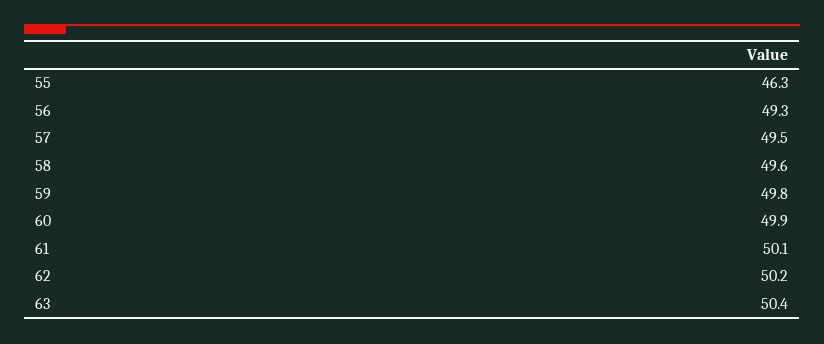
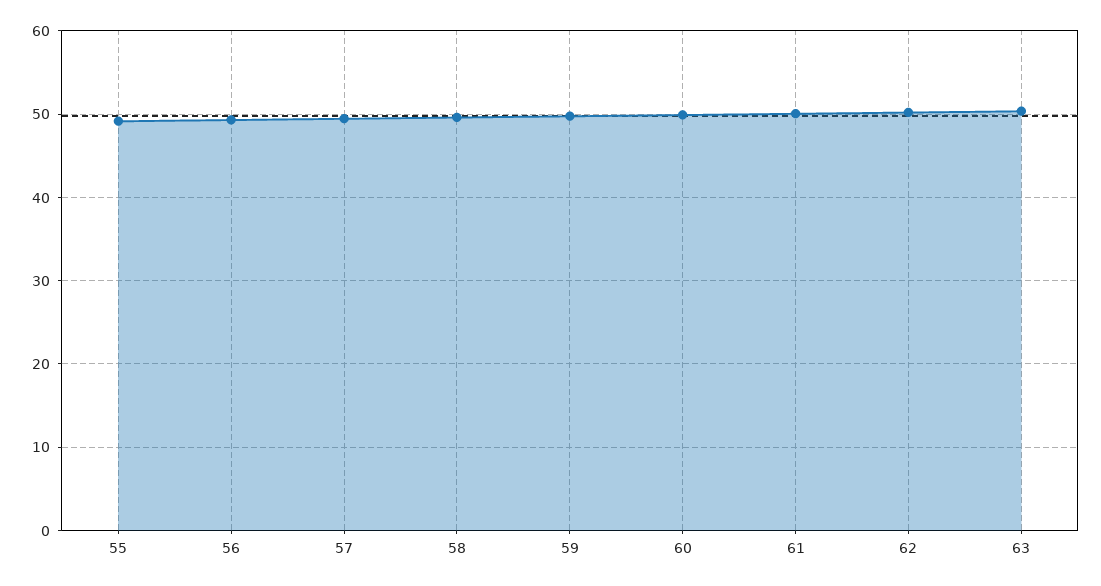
  {
-   "55": 46.3,
+   "55": 49,
    "56": 49.3,
    "57": 49.5,
    "58": 49.6,
    "59": 49.8,
    "60": 49.9,
    "61": 50.1,
    "62": 50.2,
    "63": 50.4
  }

